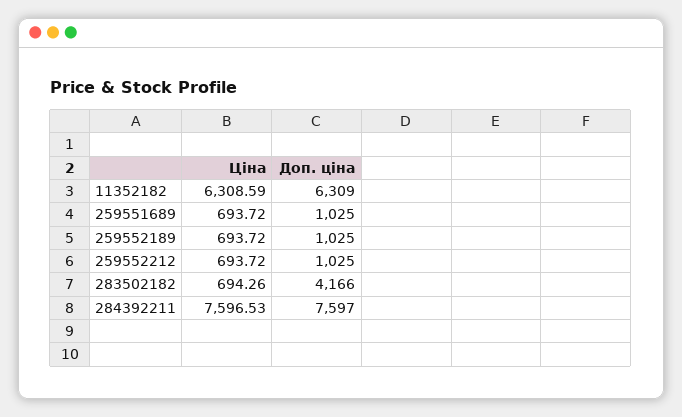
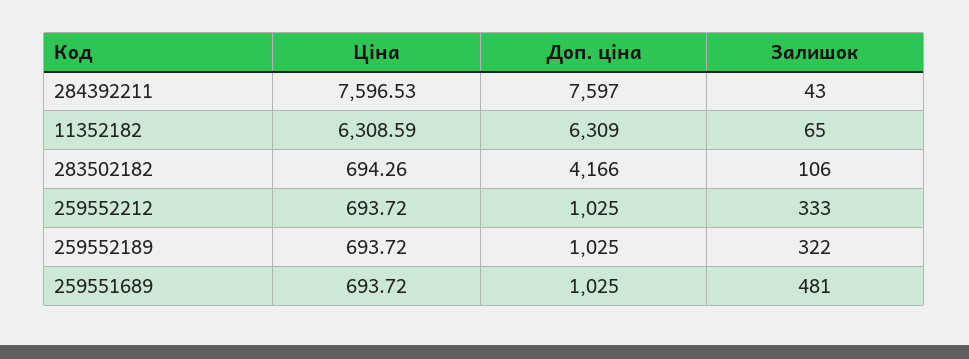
  {
    "Ціна": {
      "11352182": 6308.59,
      "259551689": 693.72,
      "259552189": 693.72,
      "259552212": 693.72,
      "283502182": 694.26,
      "284392211": 7596.53
    },
    "Доп. ціна": {
      "11352182": 6309,
      "259551689": 1025,
      "259552189": 1025,
      "259552212": 1025,
      "283502182": 4166,
      "284392211": 7597
-   }
+   },
+   "Залишок": {
+     "284392211": 43,
+     "11352182": 65,
+     "283502182": 106,
+     "259552212": 333,
+     "259552189": 322,
+     "259551689": 481
+   }
  }

